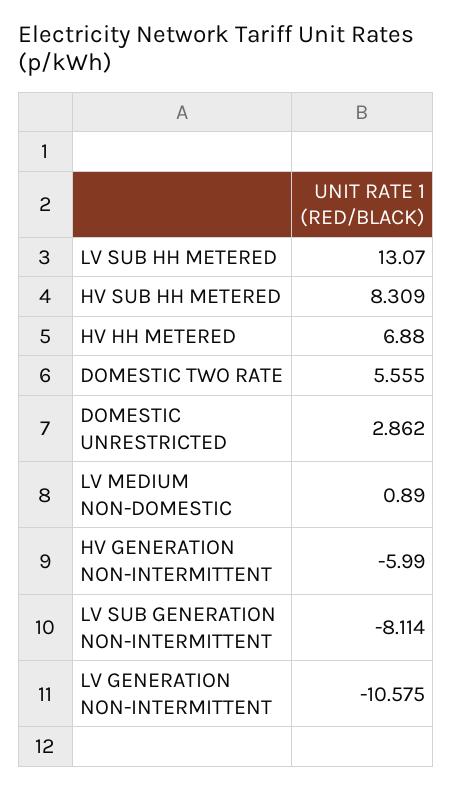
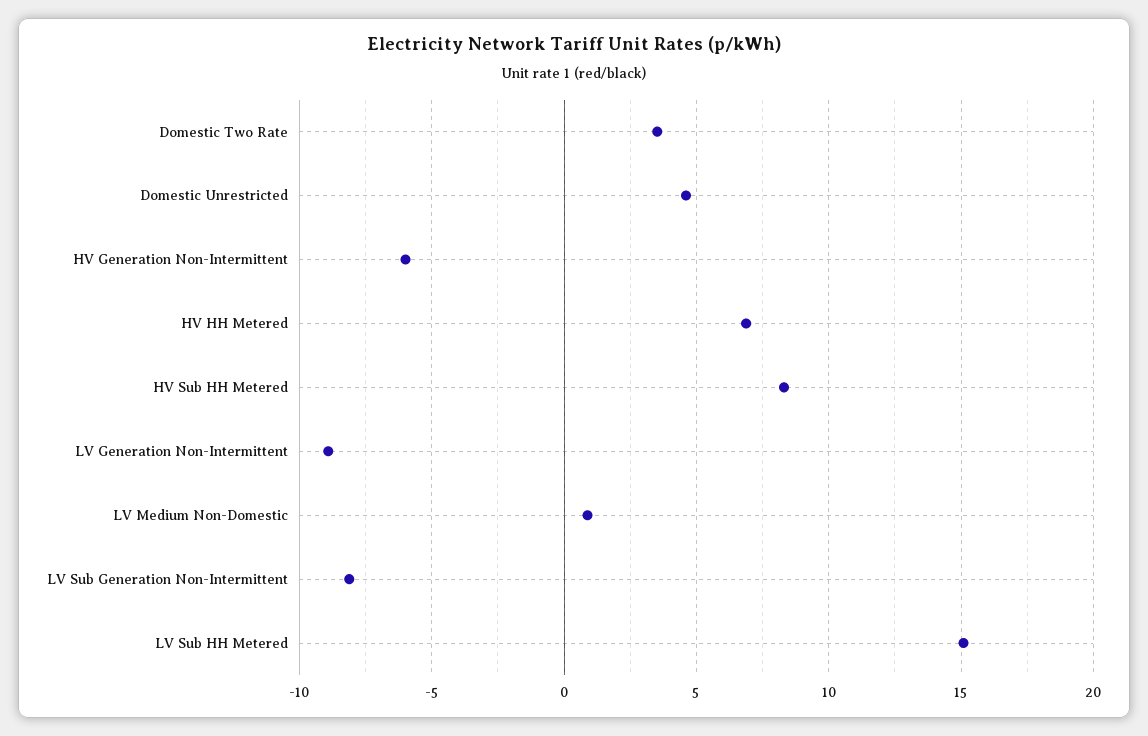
  {
-   "LV SUB HH METERED": 13.07,
+   "LV SUB HH METERED": 15,
    "HV SUB HH METERED": 8.309,
    "HV HH METERED": 6.88,
-   "DOMESTIC TWO RATE": 5.555,
+   "DOMESTIC TWO RATE": 3.5,
-   "DOMESTIC UNRESTRICTED": 2.862,
+   "DOMESTIC UNRESTRICTED": 4.5,
    "LV MEDIUM NON-DOMESTIC": 0.89,
    "HV GENERATION NON-INTERMITTENT": -5.99,
    "LV SUB GENERATION NON-INTERMITTENT": -8.114,
-   "LV GENERATION NON-INTERMITTENT": -10.575
+   "LV GENERATION NON-INTERMITTENT": -9
  }

